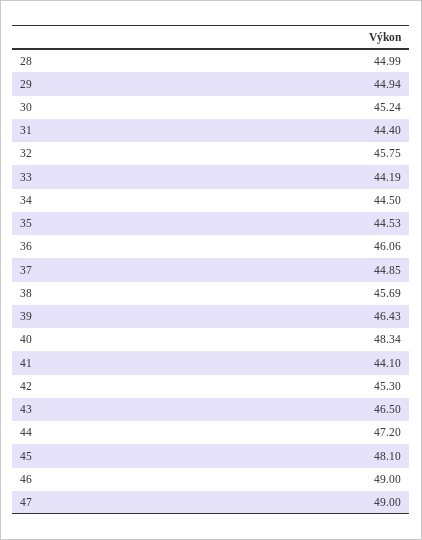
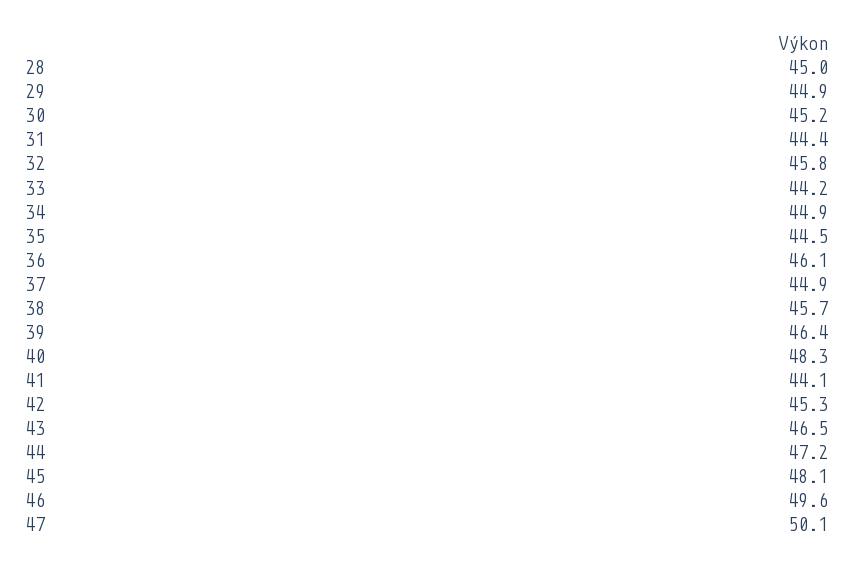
  {
    "28": 44.99,
    "29": 44.94,
    "30": 45.24,
    "31": 44.4,
    "32": 45.75,
    "33": 44.19,
-   "34": 44.5,
+   "34": 44.9,
    "35": 44.53,
    "36": 46.06,
    "37": 44.85,
    "38": 45.69,
    "39": 46.43,
    "40": 48.34,
    "41": 44.1,
    "42": 45.3,
    "43": 46.5,
    "44": 47.2,
    "45": 48.1,
-   "46": 49,
+   "46": 49.6,
-   "47": 49
+   "47": 50.1
  }

